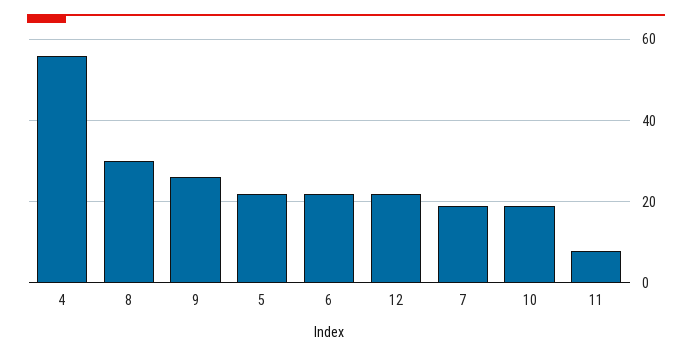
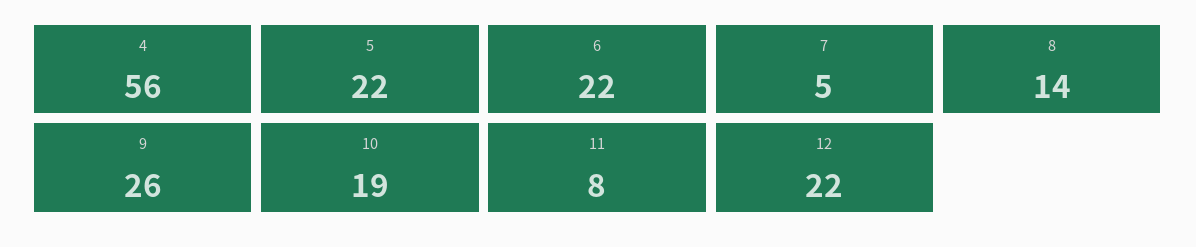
  {
    "4": 56,
-   "8": 30,
+   "8": 14,
    "9": 26,
    "5": 22,
    "6": 22,
    "12": 22,
-   "7": 20,
+   "7": 5,
    "10": 19,
    "11": 8
  }

